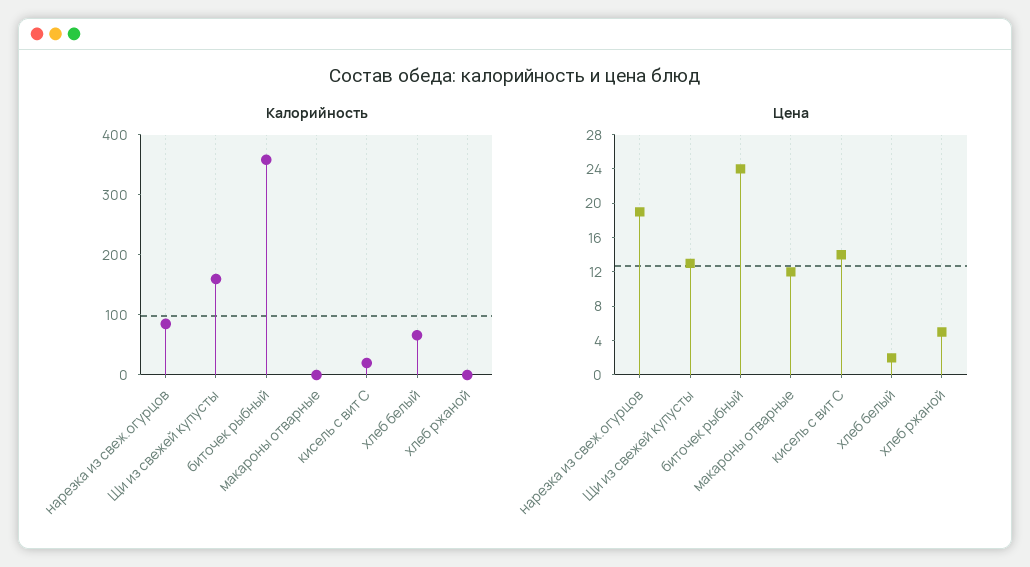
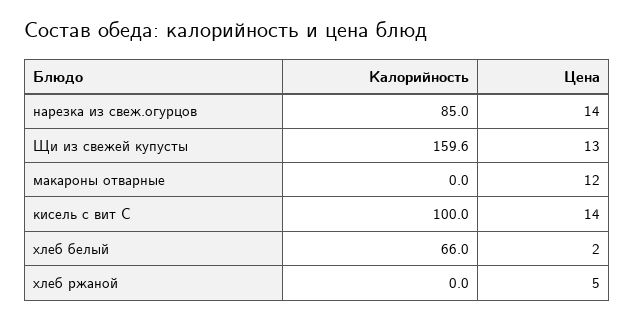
  {
    "Калорийность": {
      "нарезка из свеж.огурцов": 85,
      "Щи из свежей купусты": 159.6,
-     "биточек рыбный": 360,
      "макароны отварные": 0,
-     "кисель с вит С": 20,
+     "кисель с вит С": 100,
      "хлеб белый": 66,
      "хлеб ржаной": 0
    },
    "Цена": {
-     "нарезка из свеж.огурцов": 19,
+     "нарезка из свеж.огурцов": 14,
      "Щи из свежей купусты": 13,
-     "биточек рыбный": 24,
      "макароны отварные": 12,
      "кисель с вит С": 14,
      "хлеб белый": 2,
      "хлеб ржаной": 5
    }
  }

